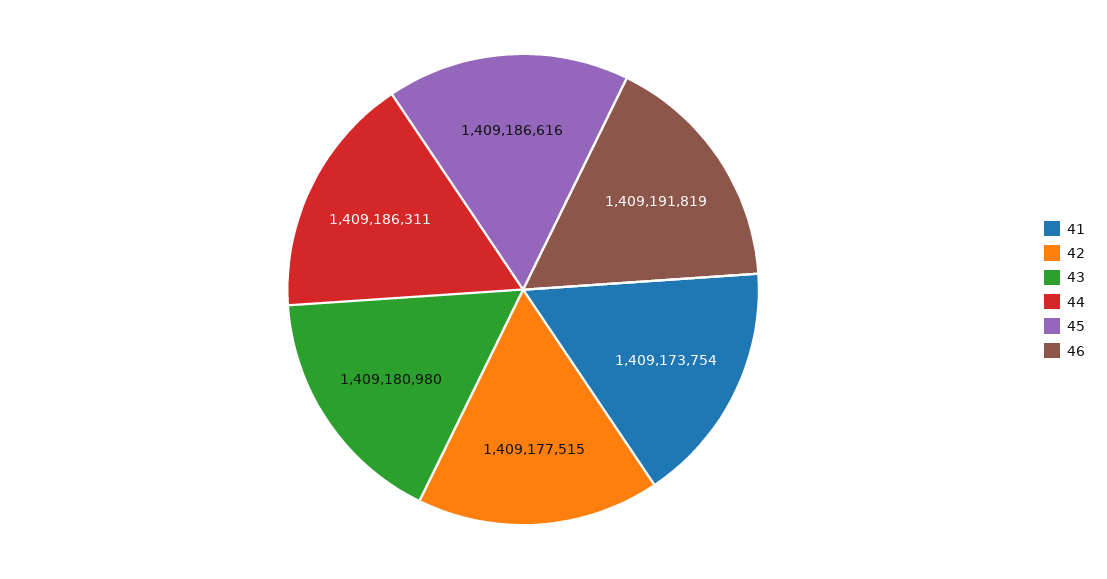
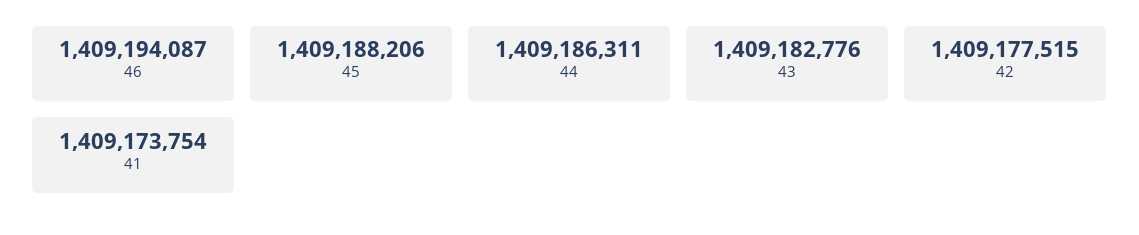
  {
    "41": 1409173754,
    "42": 1409177515,
-   "43": 1409180980,
+   "43": 1409182776,
    "44": 1409186311,
-   "45": 1409186616,
+   "45": 1409188206,
-   "46": 1409191819
+   "46": 1409194087
  }

